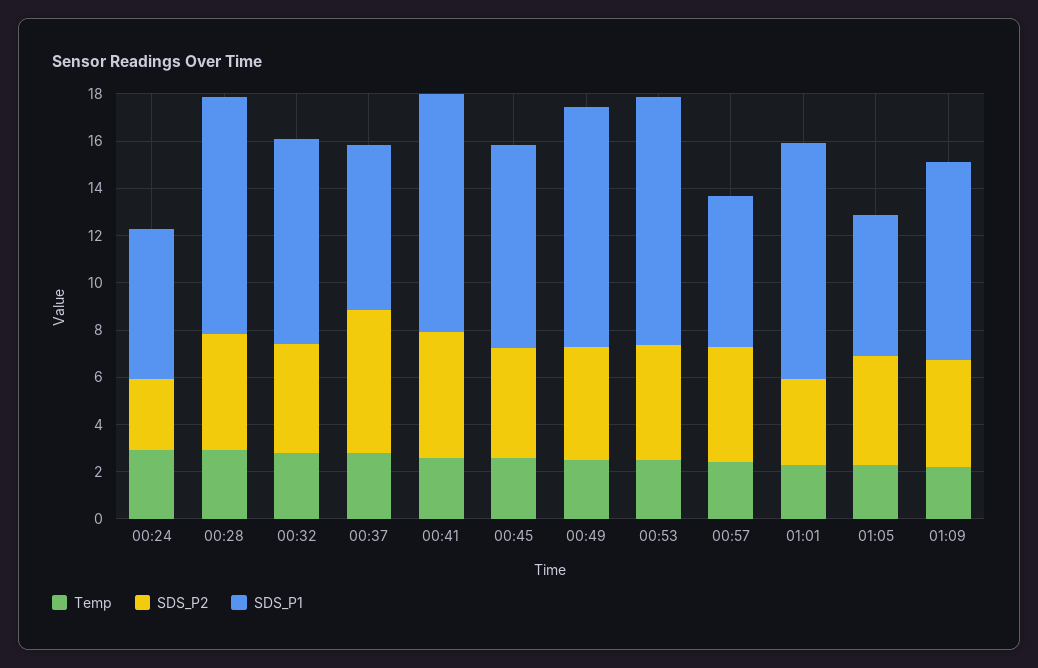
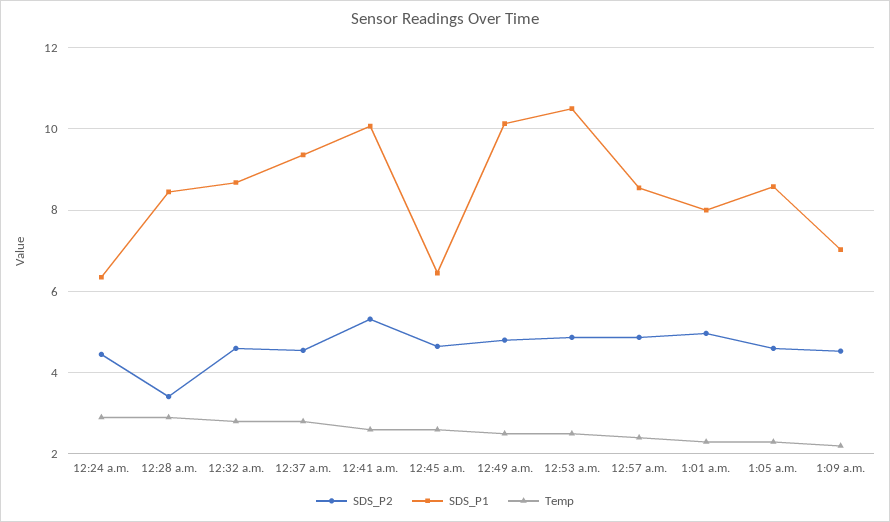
  {
    "Temp": {
      "00:24": 3,
      "00:28": 3,
      "00:32": 2.8,
      "00:37": 2.8,
      "00:41": 2.6,
      "00:45": 2.6,
      "00:49": 2.6,
      "00:53": 2.6,
      "00:57": 2.4,
      "01:01": 2.4,
      "01:05": 2.4,
      "01:09": 2.2
    },
    "SDS_P2": {
-     "00:24": 3,
+     "00:24": 4.4,
-     "00:28": 5,
+     "00:28": 3.4,
      "00:32": 4.6,
-     "00:37": 6,
+     "00:37": 4.6,
      "00:41": 5.4,
      "00:45": 4.6,
      "00:49": 4.8,
      "00:53": 4.8,
      "00:57": 4.8,
-     "01:01": 3.5,
+     "01:01": 5,
      "01:05": 4.6,
      "01:09": 4.6
    },
    "SDS_P1": {
      "00:24": 6.4,
-     "00:28": 10,
+     "00:28": 8.4,
      "00:32": 8.6,
-     "00:37": 7,
+     "00:37": 9.4,
      "00:41": 10,
-     "00:45": 8.5,
+     "00:45": 6.4,
      "00:49": 10.2,
      "00:53": 10.6,
-     "00:57": 6.5,
+     "00:57": 8.6,
-     "01:01": 10,
+     "01:01": 8,
-     "01:05": 6,
+     "01:05": 8.6,
-     "01:09": 8.5
+     "01:09": 7
    }
  }

